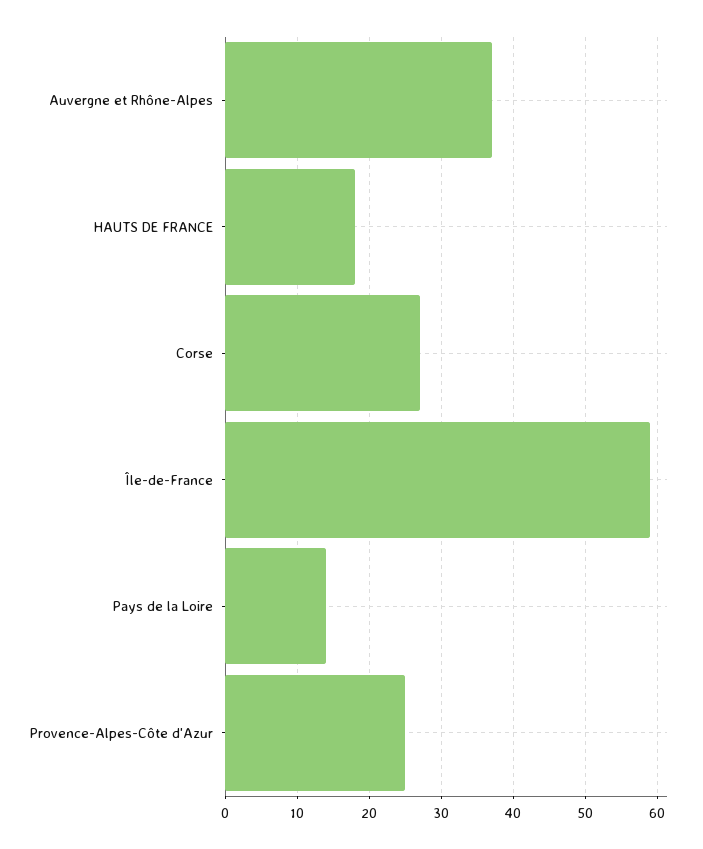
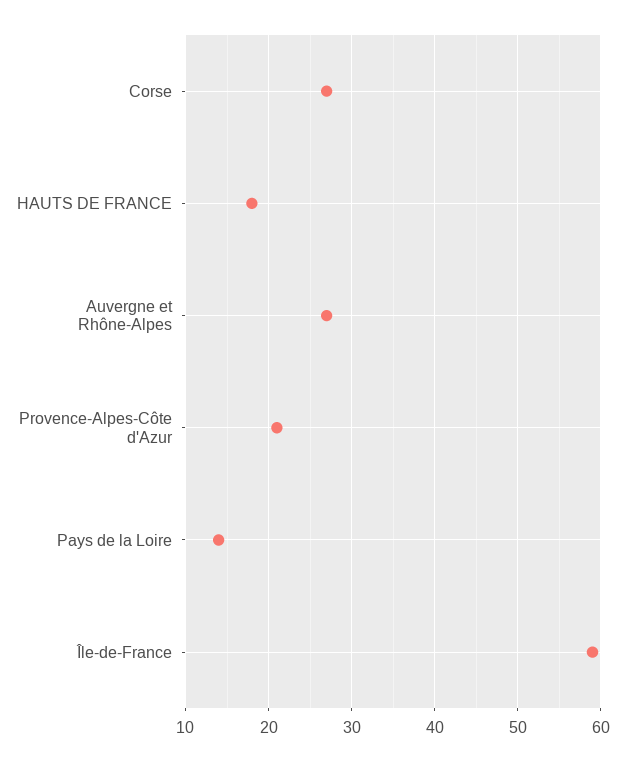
  {
-   "Auvergne et Rhône-Alpes": 37,
+   "Auvergne et Rhône-Alpes": 27,
    "HAUTS DE FRANCE": 18,
    "Corse": 27,
    "Île-de-France": 59,
    "Pays de la Loire": 14,
-   "Provence-Alpes-Côte d'Azur": 25
+   "Provence-Alpes-Côte d'Azur": 21
  }

